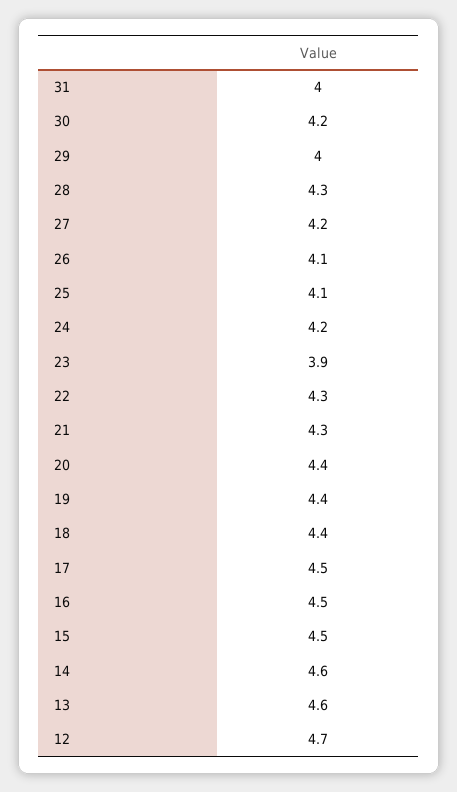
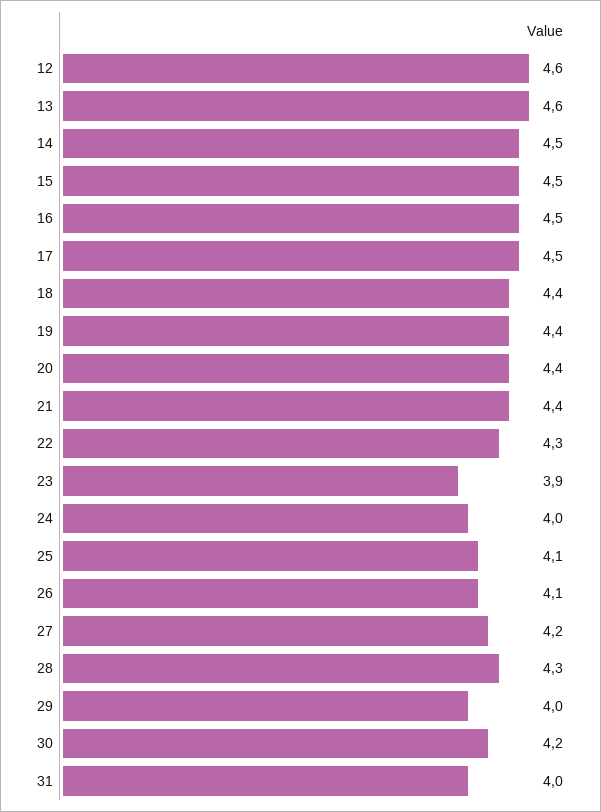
  {
    "31": 4,
    "30": 4.2,
    "29": 4,
    "28": 4.3,
    "27": 4.2,
    "26": 4.1,
    "25": 4.1,
-   "24": 4.2,
+   "24": 4,
    "23": 3.9,
    "22": 4.3,
-   "21": 4.3,
+   "21": 4.4,
    "20": 4.4,
    "19": 4.4,
    "18": 4.4,
    "17": 4.5,
    "16": 4.5,
    "15": 4.5,
-   "14": 4.6,
+   "14": 4.5,
    "13": 4.6,
-   "12": 4.7
+   "12": 4.6
  }

